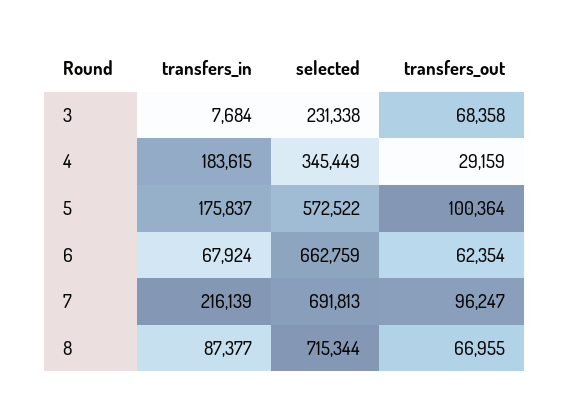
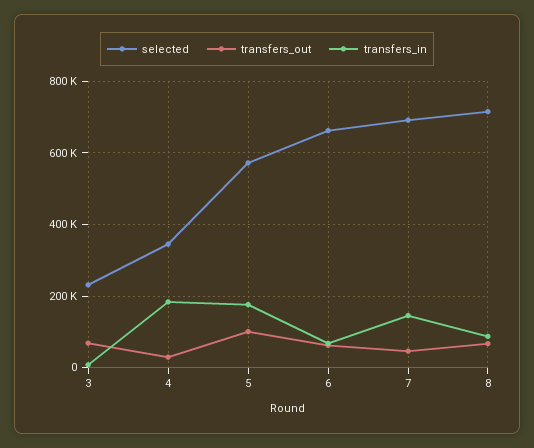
  {
    "transfers_in": {
      "3": 7684,
      "4": 183615,
      "5": 175837,
      "6": 67924,
-     "7": 216139,
+     "7": 140000,
      "8": 87377
    },
    "selected": {
      "3": 231338,
      "4": 345449,
      "5": 572522,
      "6": 662759,
      "7": 691813,
      "8": 715344
    },
    "transfers_out": {
      "3": 68358,
      "4": 29159,
      "5": 100364,
      "6": 62354,
-     "7": 96247,
+     "7": 40000,
      "8": 66955
    }
  }

